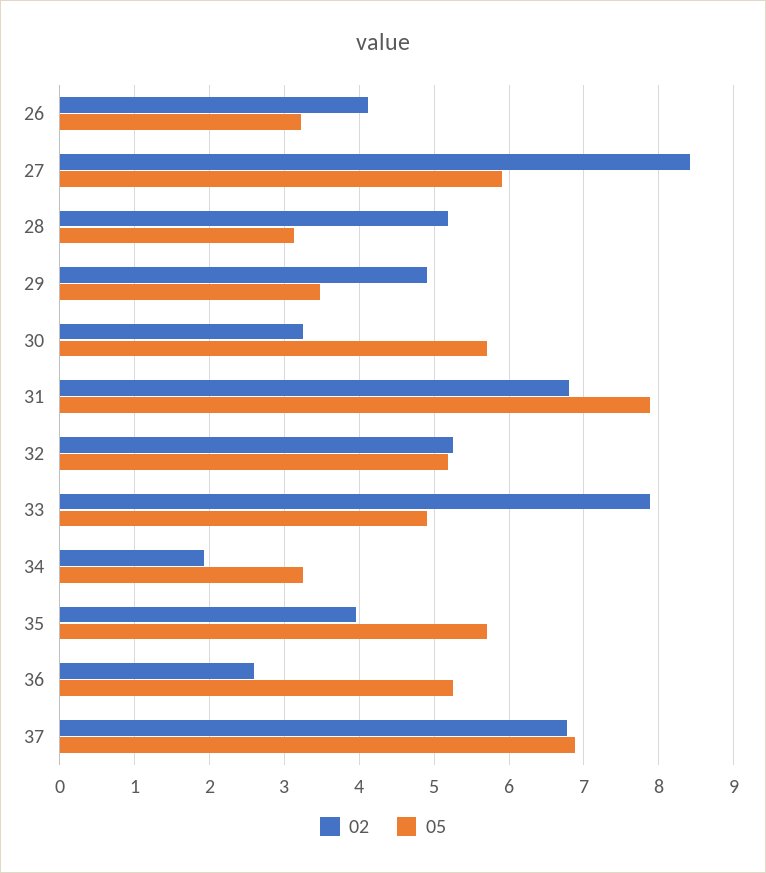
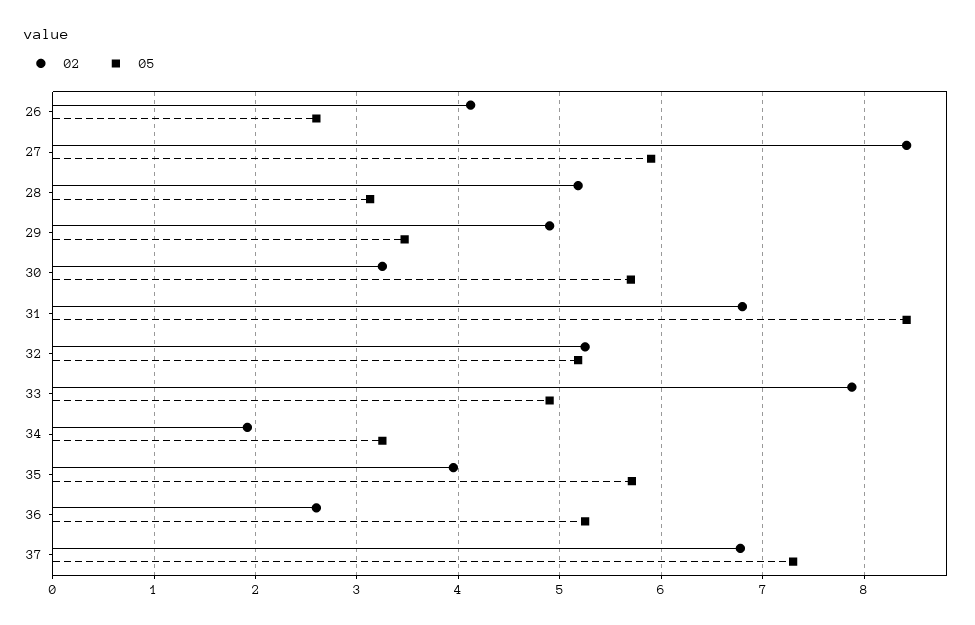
  {
    "02": {
      "26": 4.1,
      "27": 8.4,
      "28": 5.2,
      "29": 4.9,
      "30": 3.3,
      "31": 6.8,
      "32": 5.3,
      "33": 7.9,
      "34": 1.9,
      "35": 4,
      "36": 2.6,
      "37": 6.8
    },
    "05": {
-     "26": 3.2,
+     "26": 2.6,
      "27": 5.9,
      "28": 3.1,
      "29": 3.5,
      "30": 5.7,
-     "31": 7.9,
+     "31": 8.4,
      "32": 5.2,
      "33": 4.9,
      "34": 3.3,
      "35": 5.7,
      "36": 5.3,
-     "37": 6.9
+     "37": 7.3
    }
  }

